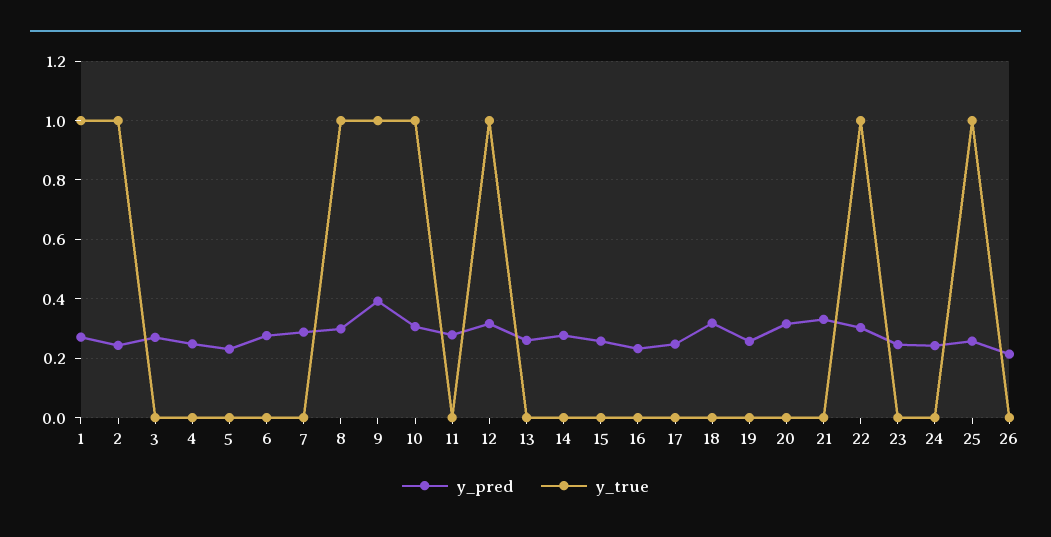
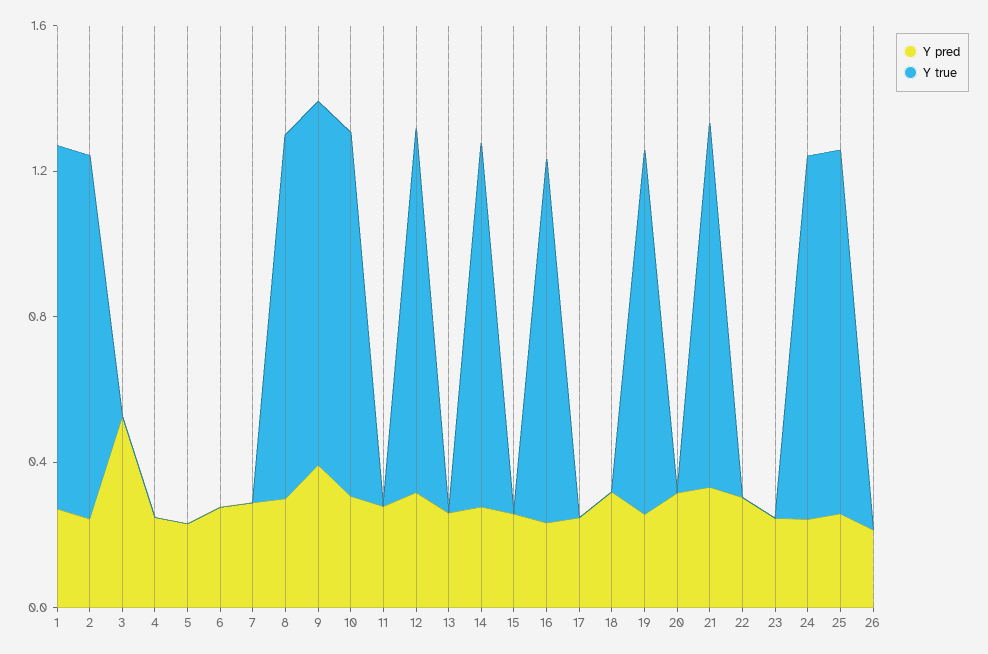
  {
    "y_pred": {
      "1": 0.275,
      "2": 0.25,
-     "3": 0.275,
+     "3": 0.5,
      "4": 0.25,
      "5": 0.225,
      "6": 0.275,
      "7": 0.3,
      "8": 0.3,
      "9": 0.4,
      "10": 0.3,
      "11": 0.275,
      "12": 0.325,
      "13": 0.25,
      "14": 0.275,
      "15": 0.25,
      "16": 0.225,
      "17": 0.25,
      "18": 0.325,
      "19": 0.25,
      "20": 0.325,
      "21": 0.325,
      "22": 0.3,
      "23": 0.25,
      "24": 0.25,
      "25": 0.25,
      "26": 0.225
    },
    "y_true": {
      "1": 1,
      "2": 1,
      "3": 0,
      "4": 0,
      "5": 0,
      "6": 0,
      "7": 0,
      "8": 1,
      "9": 1,
      "10": 1,
      "11": 0,
      "12": 1,
      "13": 0,
-     "14": 0,
+     "14": 1,
      "15": 0,
-     "16": 0,
+     "16": 1,
      "17": 0,
      "18": 0,
-     "19": 0,
+     "19": 1,
      "20": 0,
-     "21": 0,
+     "21": 1,
-     "22": 1,
+     "22": 0,
      "23": 0,
-     "24": 0,
+     "24": 1,
      "25": 1,
      "26": 0
    }
  }

